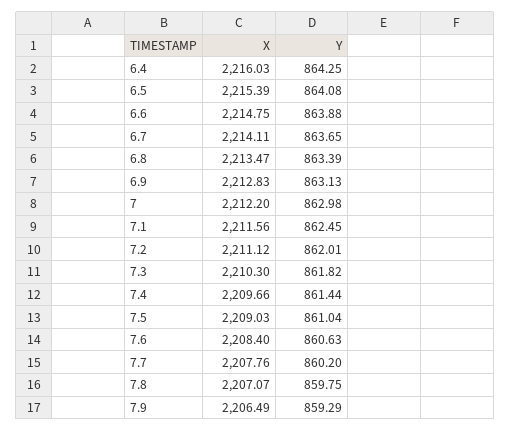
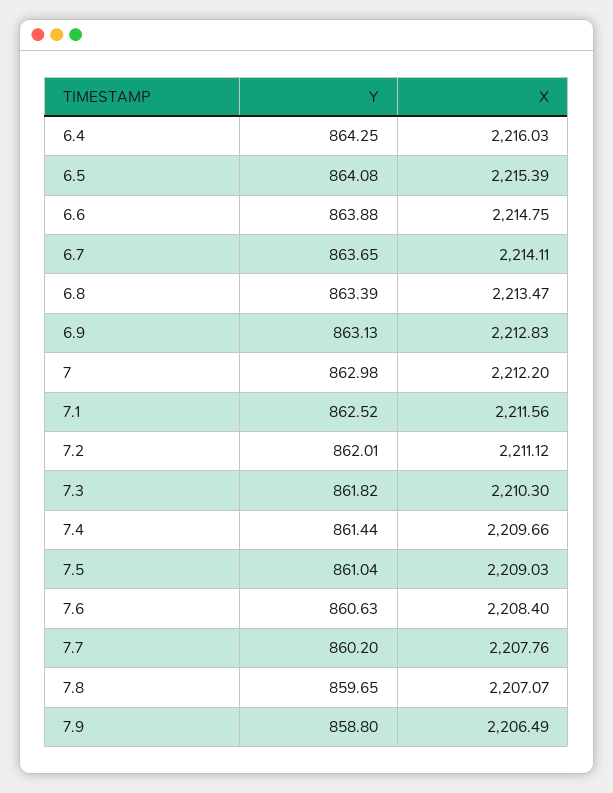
  {
    "X": {
      "6.4": 2216.03,
      "6.5": 2215.39,
      "6.6": 2214.75,
      "6.7": 2214.11,
      "6.8": 2213.47,
      "6.9": 2212.83,
      "7": 2212.2,
      "7.1": 2211.56,
      "7.2": 2211.12,
      "7.3": 2210.3,
      "7.4": 2209.66,
      "7.5": 2209.03,
      "7.6": 2208.4,
      "7.7": 2207.76,
      "7.8": 2207.07,
      "7.9": 2206.49
    },
    "Y": {
      "6.4": 864.25,
      "6.5": 864.08,
      "6.6": 863.88,
      "6.7": 863.65,
      "6.8": 863.39,
      "6.9": 863.13,
      "7": 862.98,
-     "7.1": 862.45,
+     "7.1": 862.52,
      "7.2": 862.01,
      "7.3": 861.82,
      "7.4": 861.44,
      "7.5": 861.04,
      "7.6": 860.63,
      "7.7": 860.2,
-     "7.8": 859.75,
+     "7.8": 859.65,
-     "7.9": 859.29
+     "7.9": 858.8
    }
  }

